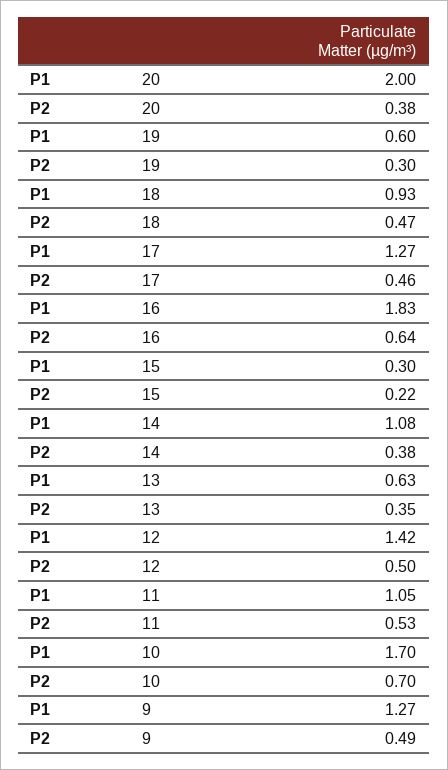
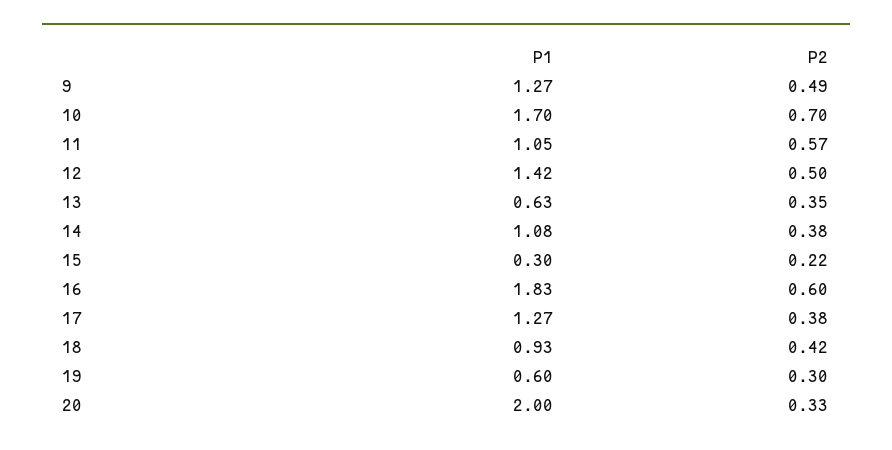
  {
    "P1": {
      "20": 2,
      "19": 0.6,
      "18": 0.93,
      "17": 1.27,
      "16": 1.83,
      "15": 0.3,
      "14": 1.08,
      "13": 0.63,
      "12": 1.42,
      "11": 1.05,
      "10": 1.7,
      "9": 1.27
    },
    "P2": {
-     "20": 0.38,
+     "20": 0.33,
      "19": 0.3,
-     "18": 0.47,
+     "18": 0.42,
-     "17": 0.46,
+     "17": 0.38,
-     "16": 0.64,
+     "16": 0.6,
      "15": 0.22,
      "14": 0.38,
      "13": 0.35,
      "12": 0.5,
-     "11": 0.53,
+     "11": 0.57,
      "10": 0.7,
      "9": 0.49
    }
  }

